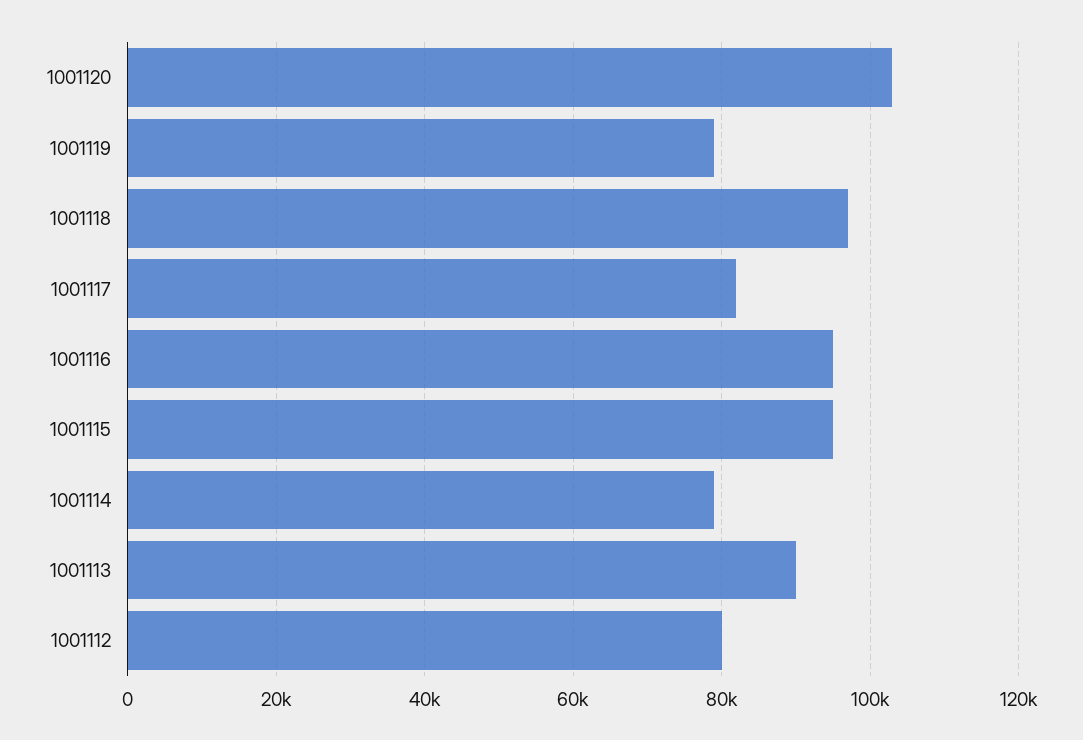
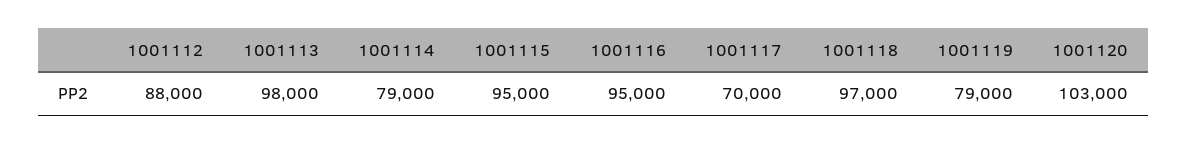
  {
    "1001120": 103000,
    "1001119": 79000,
    "1001118": 97000,
-   "1001117": 82000,
+   "1001117": 70000,
    "1001116": 95000,
    "1001115": 95000,
    "1001114": 79000,
-   "1001113": 90000,
+   "1001113": 98000,
-   "1001112": 80000
+   "1001112": 88000
  }

